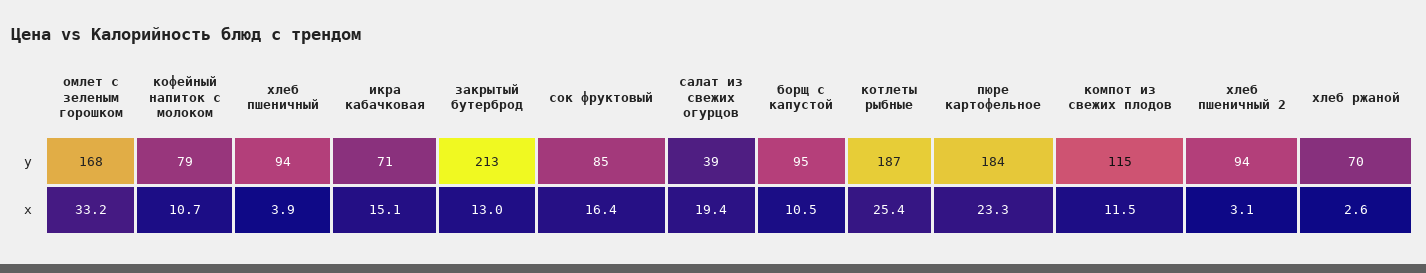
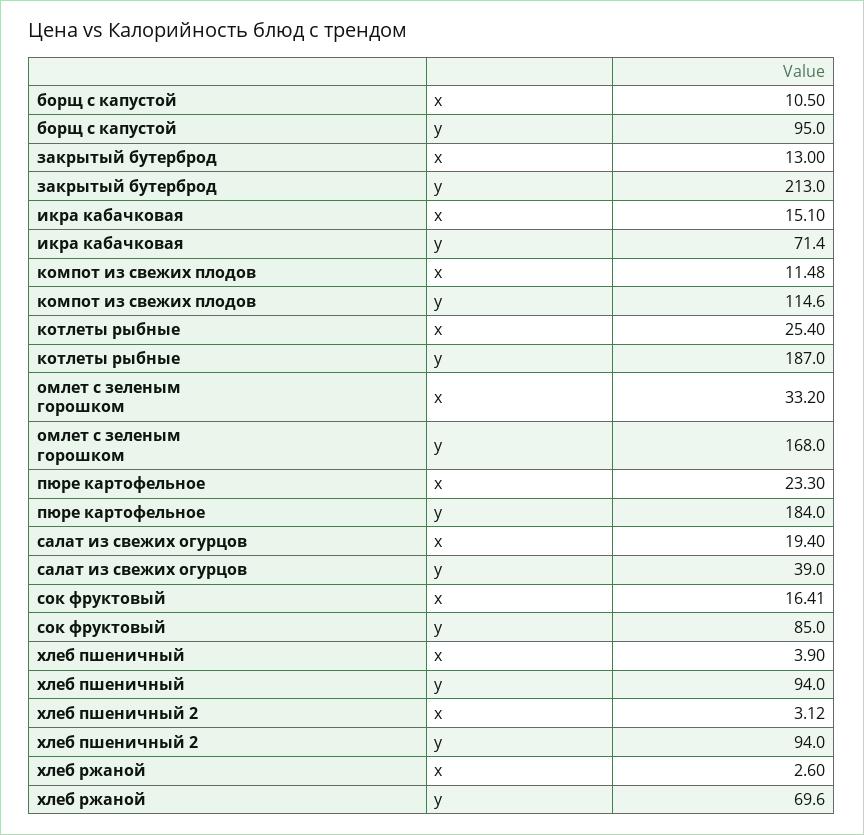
  {
    "омлет с зеленым горошком": {
      "y": 168,
      "x": 33.2
    },
-   "кофейный напиток с молоком": {
-     "y": 79,
-     "x": 10.7
-   },
    "хлеб пшеничный": {
      "y": 94,
      "x": 3.9
    },
    "икра кабачковая": {
      "y": 71.4,
      "x": 15.1
    },
    "закрытый бутерброд": {
      "y": 213,
      "x": 13
    },
    "сок фруктовый": {
      "y": 85,
      "x": 16.41
    },
    "салат из свежих огурцов": {
      "y": 39,
      "x": 19.4
    },
    "борщ с капустой": {
      "y": 95,
      "x": 10.5
    },
    "котлеты рыбные": {
      "y": 187,
      "x": 25.4
    },
    "пюре картофельное": {
      "y": 184,
      "x": 23.3
    },
    "компот из свежих плодов": {
      "y": 114.6,
      "x": 11.48
    },
    "хлеб пшеничный 2": {
      "y": 94,
      "x": 3.12
    },
    "хлеб ржаной": {
      "y": 69.6,
      "x": 2.6
    }
  }

